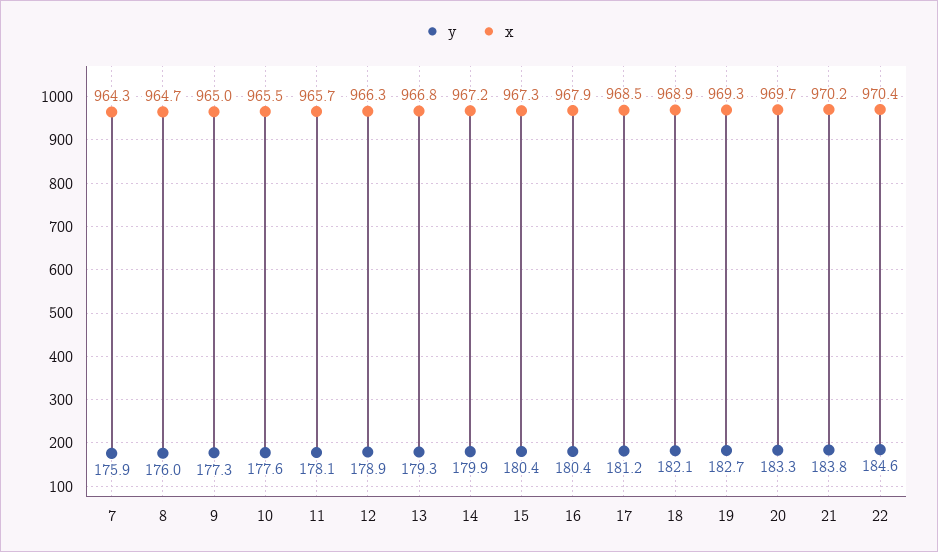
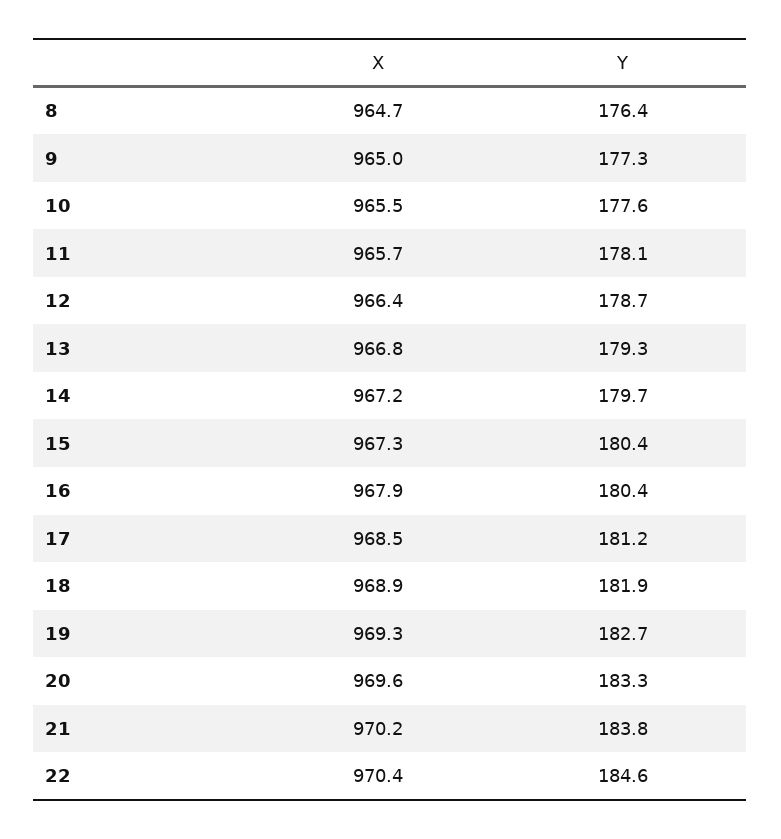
  {
    "y": {
-     "7": 175.9,
-     "8": 176,
+     "8": 176.4,
      "9": 177.3,
      "10": 177.6,
      "11": 178.1,
-     "12": 178.9,
+     "12": 178.7,
      "13": 179.3,
-     "14": 179.9,
+     "14": 179.7,
      "15": 180.4,
      "16": 180.4,
      "17": 181.2,
-     "18": 182.1,
+     "18": 181.9,
      "19": 182.7,
      "20": 183.3,
      "21": 183.8,
      "22": 184.6
    },
    "x": {
-     "7": 964.3,
      "8": 964.7,
      "9": 965,
      "10": 965.5,
      "11": 965.7,
-     "12": 966.3,
+     "12": 966.4,
      "13": 966.8,
      "14": 967.2,
      "15": 967.3,
      "16": 967.9,
      "17": 968.5,
      "18": 968.9,
      "19": 969.3,
-     "20": 969.7,
+     "20": 969.6,
      "21": 970.2,
      "22": 970.4
    }
  }

